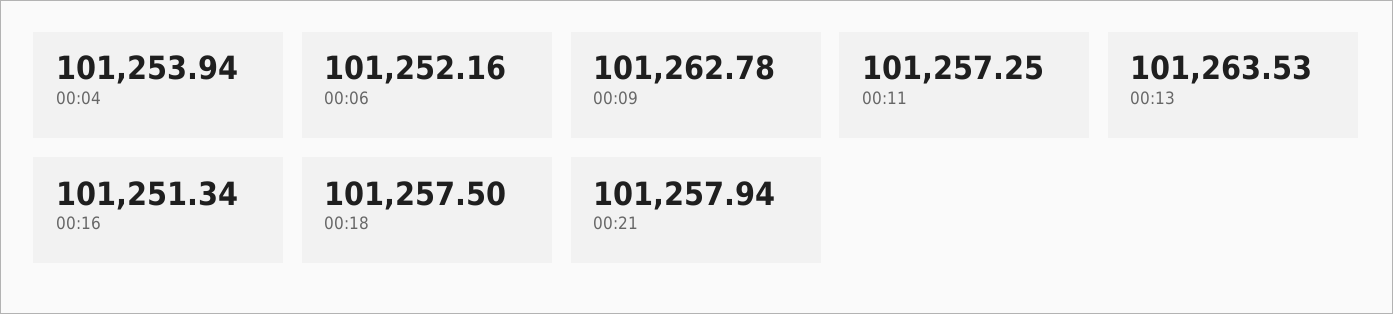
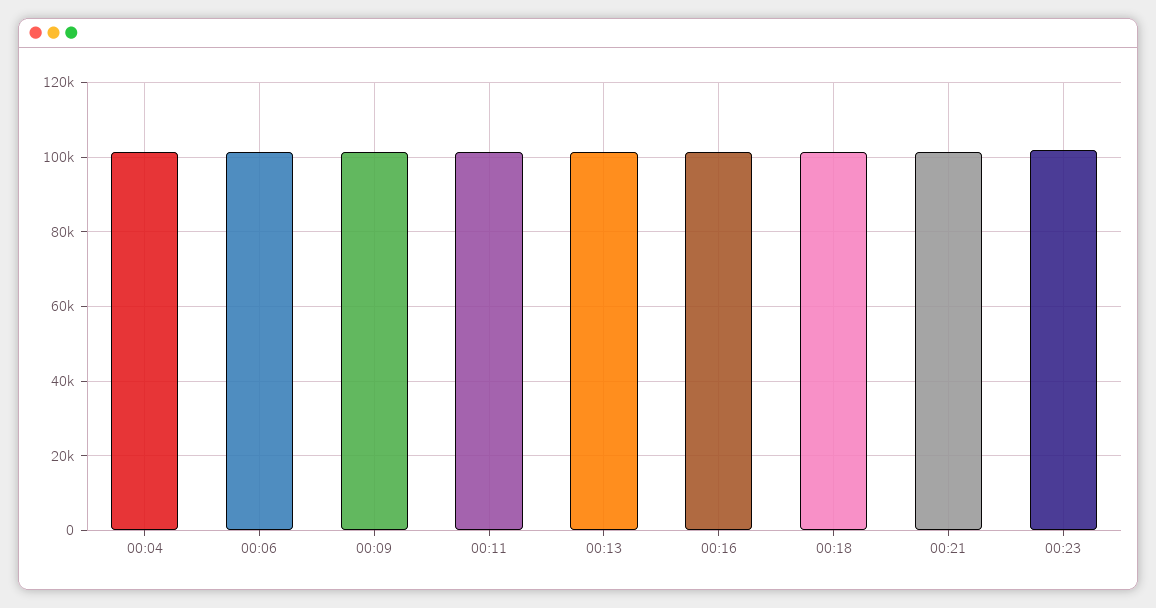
  {
    "00:04": 101253.94,
    "00:06": 101252.16,
    "00:09": 101262.78,
    "00:11": 101257.25,
    "00:13": 101263.53,
    "00:16": 101251.34,
    "00:18": 101257.5,
-   "00:21": 101257.94
+   "00:21": 101257.94,
+   "00:23": 102000
  }

